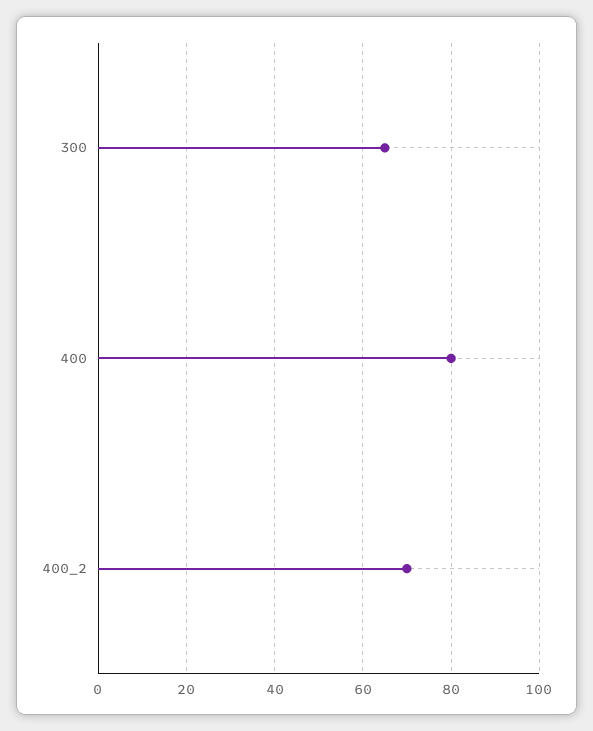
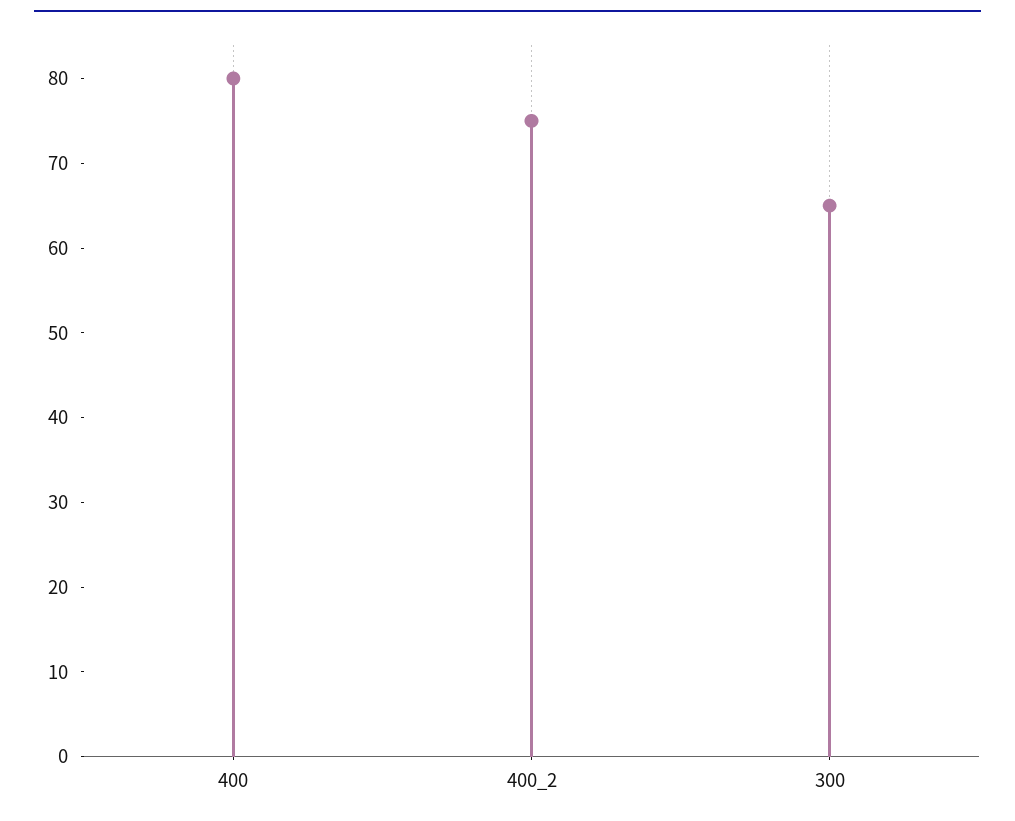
  {
    "300": 65,
    "400": 80,
-   "400_2": 70
+   "400_2": 75
  }

